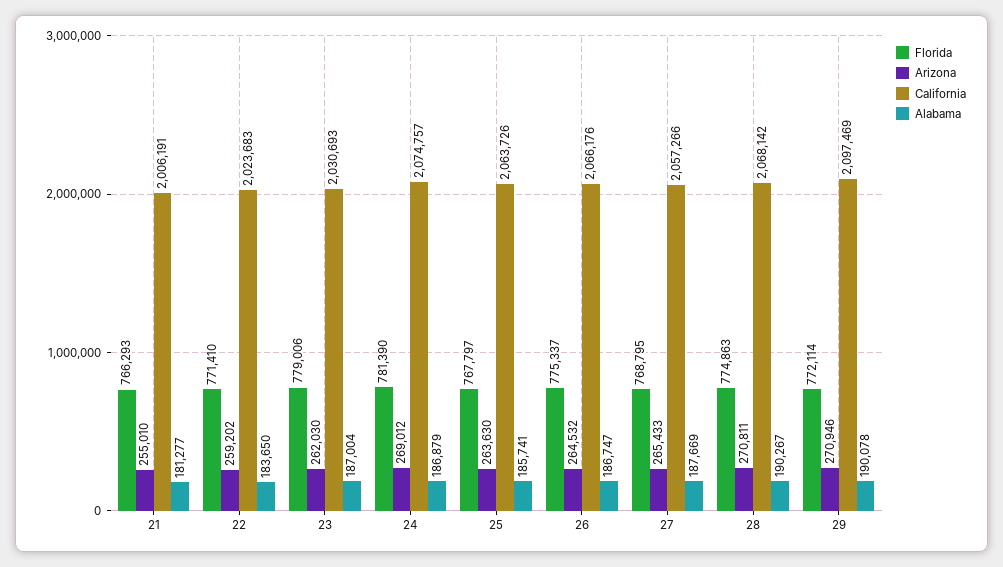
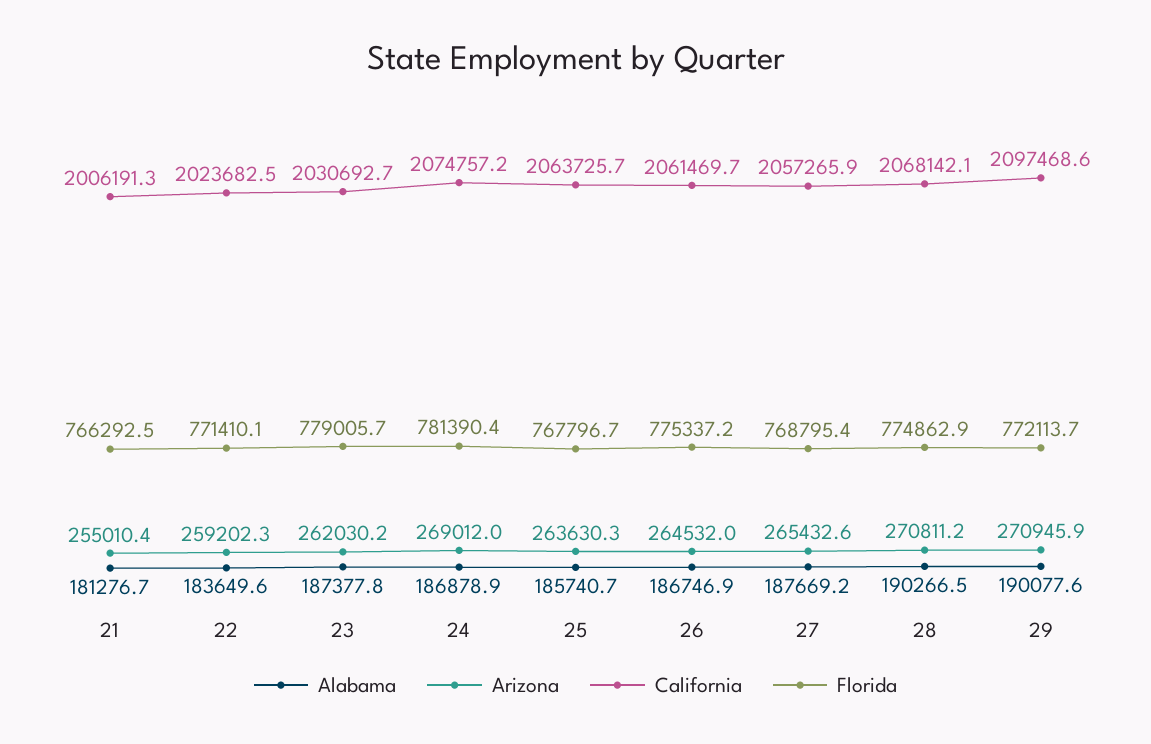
  {
    "Florida": {
      "21": 766292.5,
      "22": 771410.1,
      "23": 779005.7,
      "24": 781390.4,
      "25": 767796.7,
      "26": 775337.2,
      "27": 768795.4,
      "28": 774862.9,
      "29": 772113.7
    },
    "Arizona": {
      "21": 255010.4,
      "22": 259202.3,
      "23": 262030.2,
      "24": 269012,
      "25": 263630.3,
      "26": 264532,
      "27": 265432.6,
      "28": 270811.2,
      "29": 270945.9
    },
    "California": {
      "21": 2006191.3,
      "22": 2023682.5,
      "23": 2030692.7,
      "24": 2074757.2,
      "25": 2063725.7,
-     "26": 2066176,
+     "26": 2061469.7,
      "27": 2057265.9,
      "28": 2068142.1,
      "29": 2097468.6
    },
    "Alabama": {
      "21": 181276.7,
      "22": 183649.6,
-     "23": 187004,
+     "23": 187377.8,
      "24": 186878.9,
      "25": 185740.7,
      "26": 186746.9,
      "27": 187669.2,
      "28": 190266.5,
      "29": 190077.6
    }
  }

